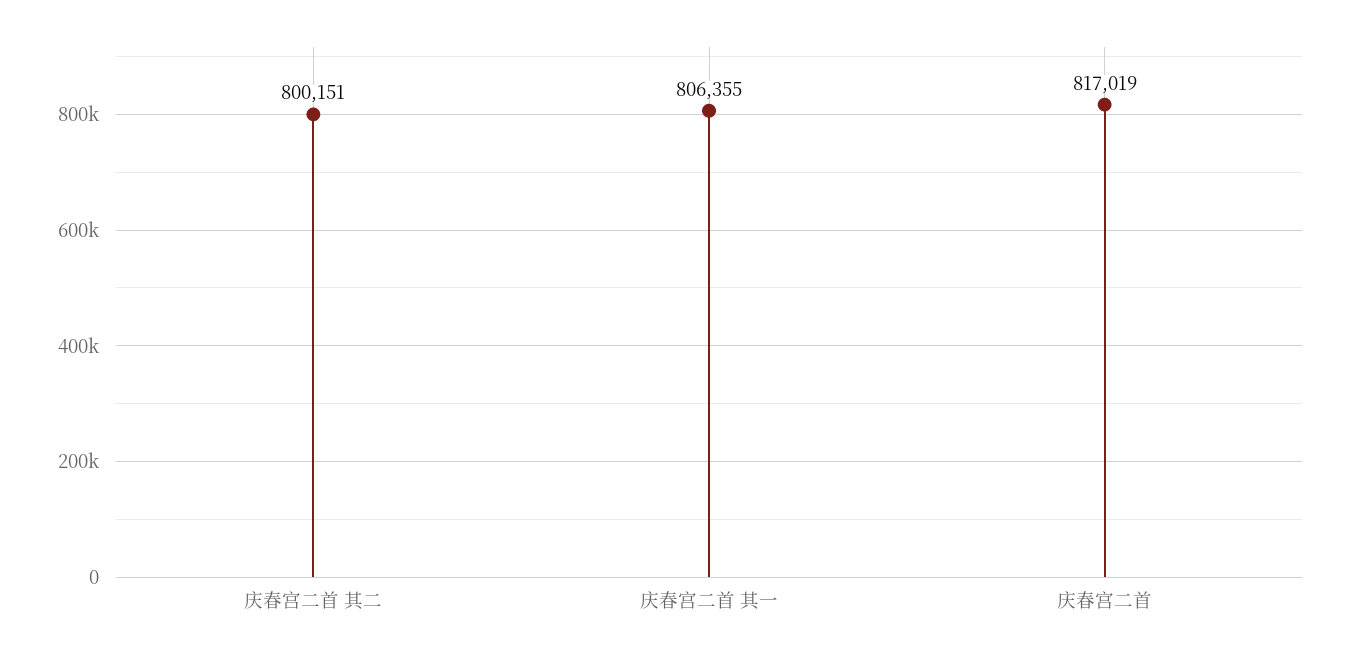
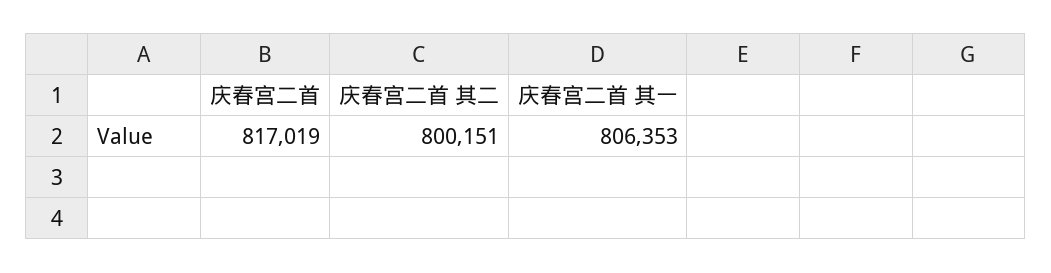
  {
    "庆春宫二首 其二": 800151,
-   "庆春宫二首 其一": 806355,
+   "庆春宫二首 其一": 806353,
    "庆春宫二首": 817019
  }

